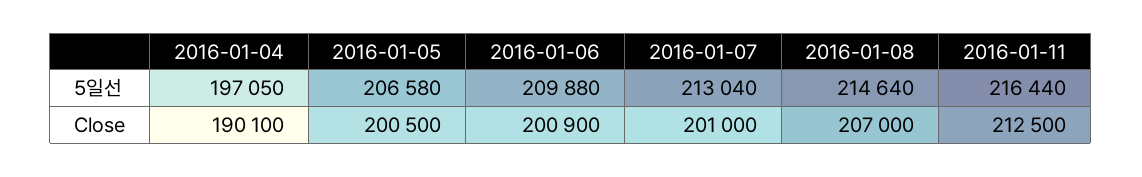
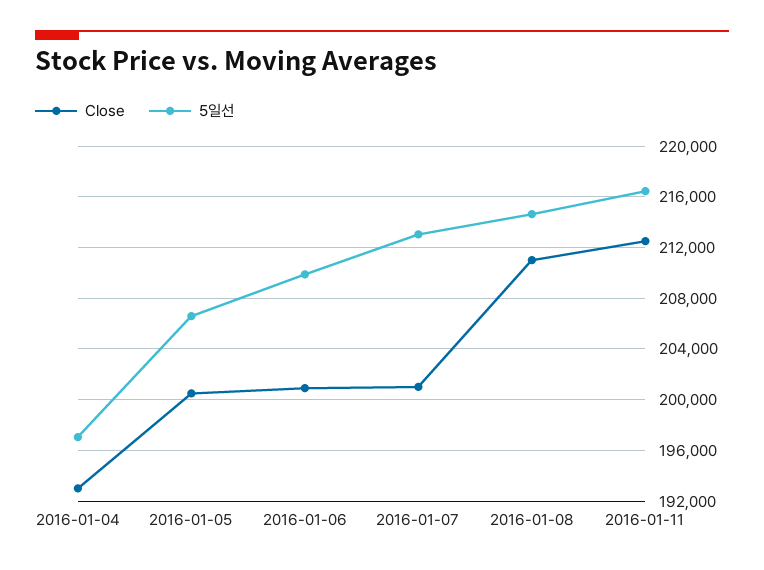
  {
    "5일선": {
      "2016-01-04": 197050,
      "2016-01-05": 206580,
      "2016-01-06": 209880,
      "2016-01-07": 213040,
      "2016-01-08": 214640,
      "2016-01-11": 216440
    },
    "Close": {
-     "2016-01-04": 190100,
+     "2016-01-04": 193000,
      "2016-01-05": 200500,
      "2016-01-06": 200900,
      "2016-01-07": 201000,
-     "2016-01-08": 207000,
+     "2016-01-08": 211000,
      "2016-01-11": 212500
    }
  }

